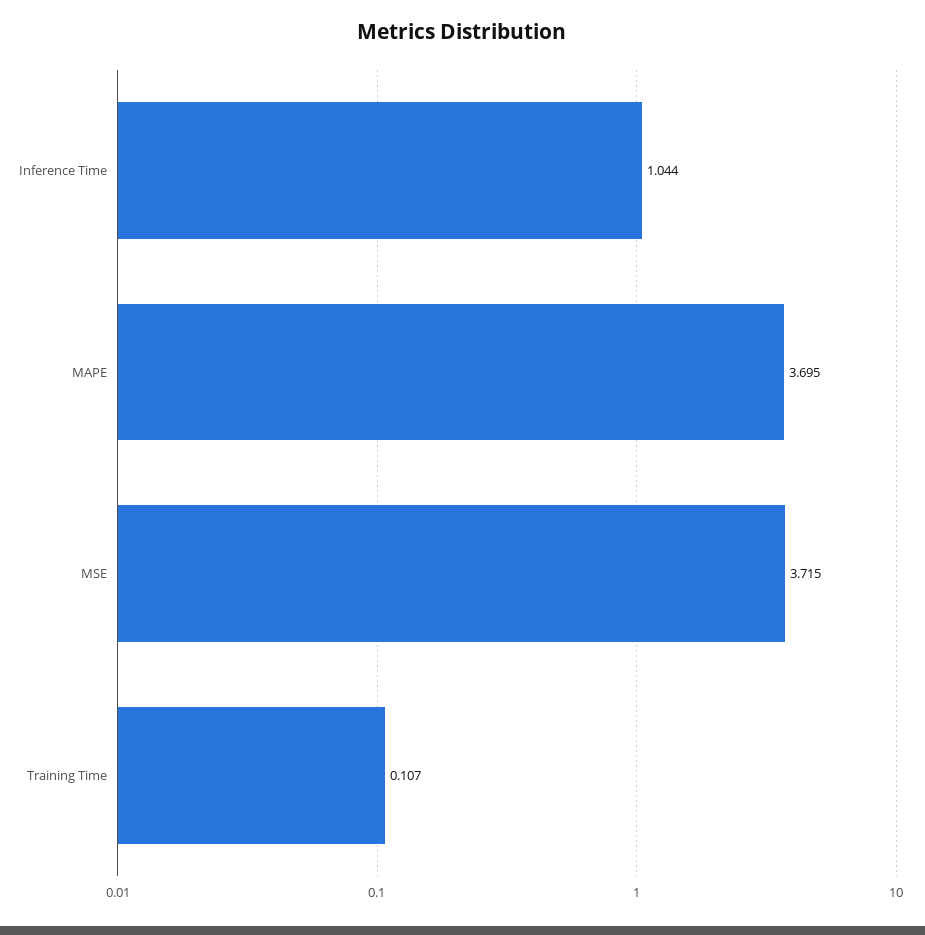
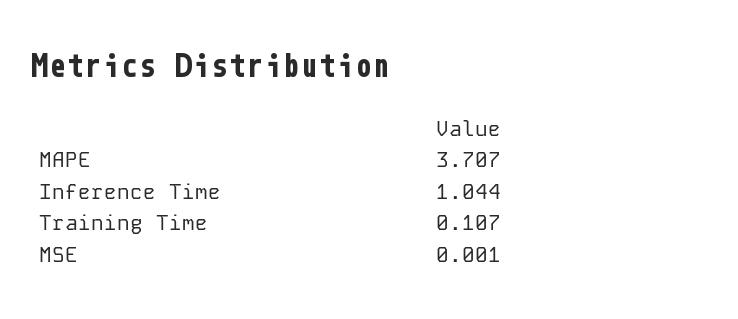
  {
    "Inference Time": 1.044,
-   "MAPE": 3.695,
+   "MAPE": 3.707,
-   "MSE": 3.715,
+   "MSE": 0.001,
    "Training Time": 0.107
  }

